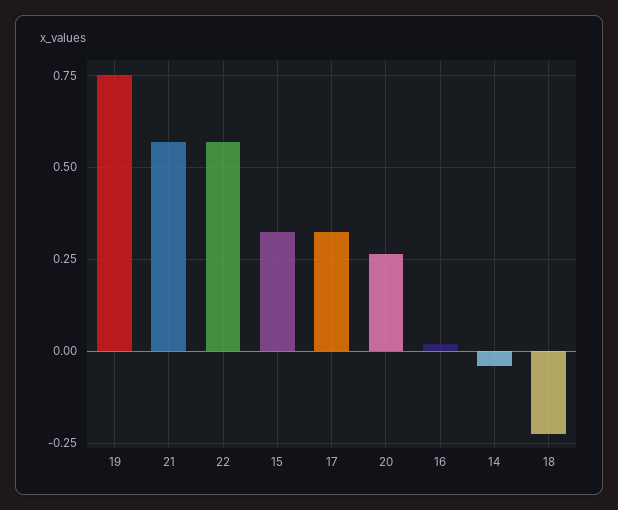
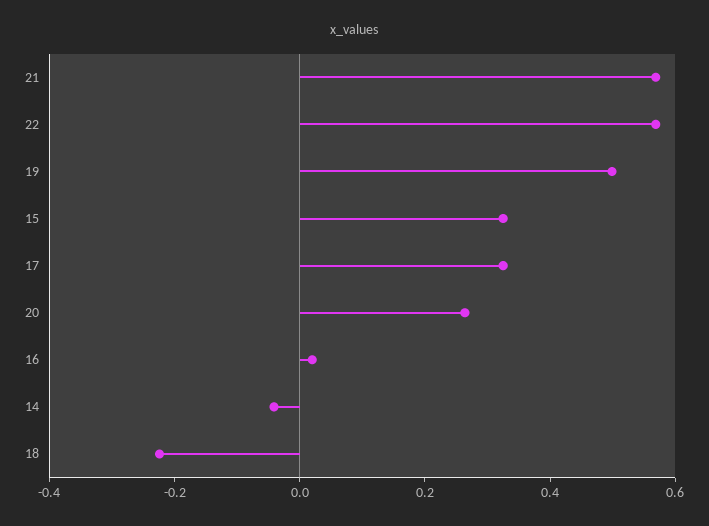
  {
-   "19": 0.75,
+   "19": 0.5,
    "21": 0.575,
    "22": 0.575,
    "15": 0.325,
    "17": 0.325,
    "20": 0.275,
    "16": 0.025,
    "14": -0.05,
    "18": -0.225
  }

